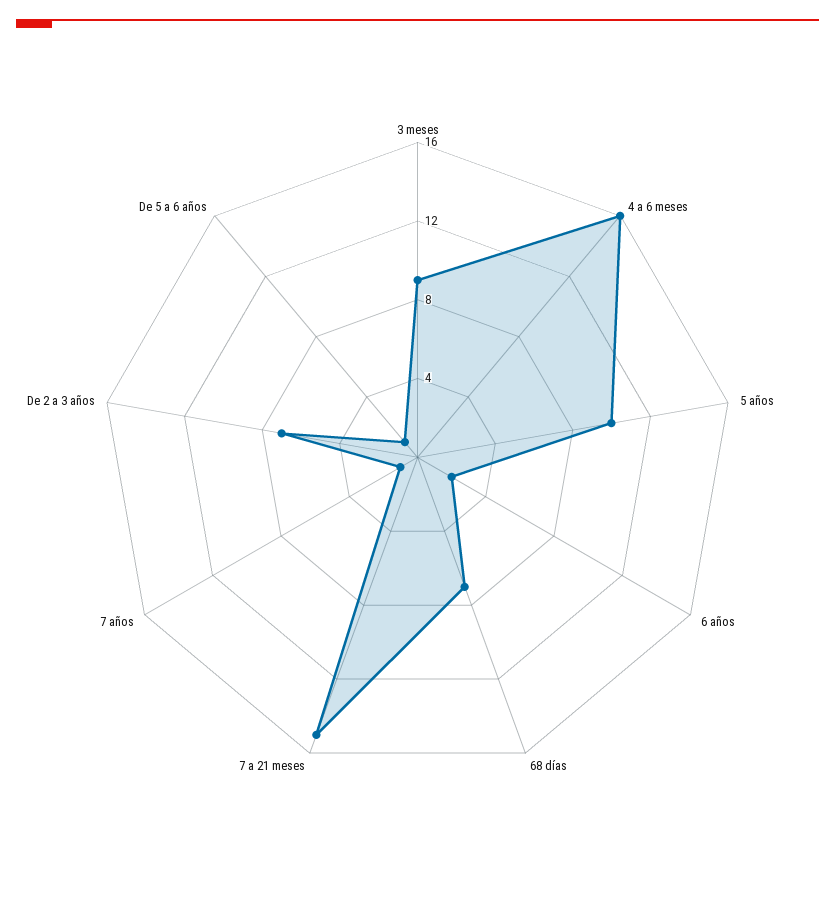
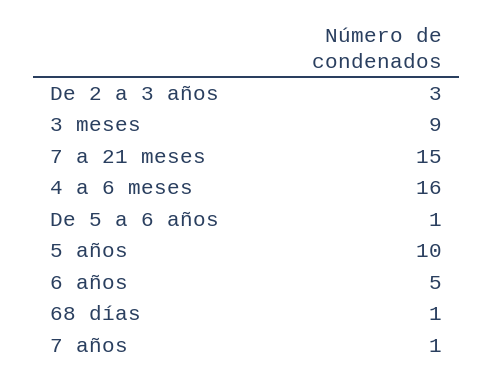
  {
    "3 meses": 9,
    "4 a 6 meses": 16,
    "5 años": 10,
-   "6 años": 2,
+   "6 años": 5,
-   "68 días": 7,
+   "68 días": 1,
    "7 a 21 meses": 15,
    "7 años": 1,
-   "De 2 a 3 años": 7,
+   "De 2 a 3 años": 3,
    "De 5 a 6 años": 1
  }

